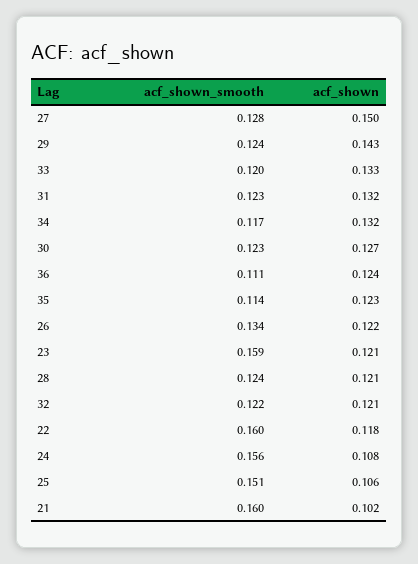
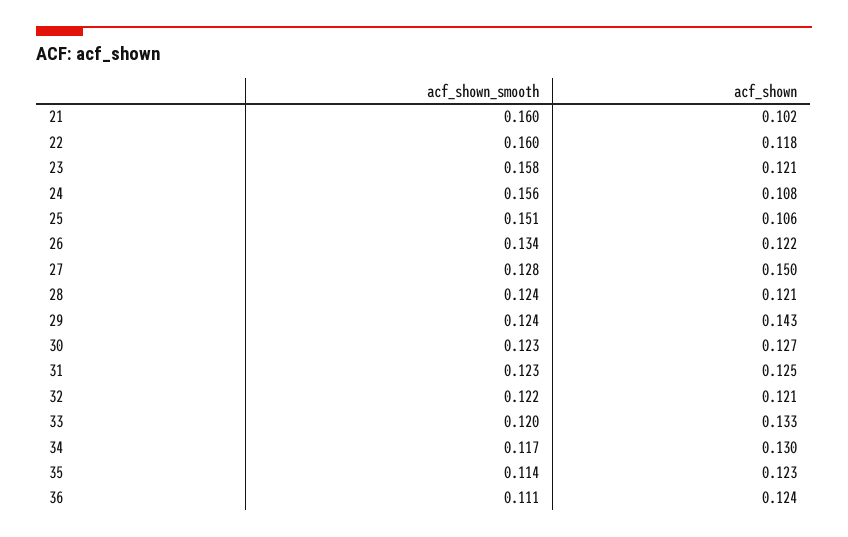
  {
    "acf_shown_smooth": {
      "27": 0.128,
      "29": 0.124,
      "33": 0.12,
      "31": 0.123,
      "34": 0.117,
      "30": 0.123,
      "36": 0.111,
      "35": 0.114,
      "26": 0.134,
-     "23": 0.159,
+     "23": 0.158,
      "28": 0.124,
      "32": 0.122,
      "22": 0.16,
      "24": 0.156,
      "25": 0.151,
      "21": 0.16
    },
    "acf_shown": {
      "27": 0.15,
      "29": 0.143,
      "33": 0.133,
-     "31": 0.132,
+     "31": 0.125,
-     "34": 0.132,
+     "34": 0.13,
      "30": 0.127,
      "36": 0.124,
      "35": 0.123,
      "26": 0.122,
      "23": 0.121,
      "28": 0.121,
      "32": 0.121,
      "22": 0.118,
      "24": 0.108,
      "25": 0.106,
      "21": 0.102
    }
  }

